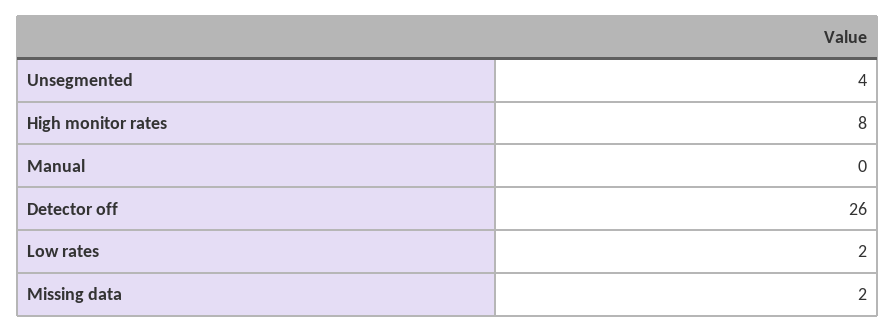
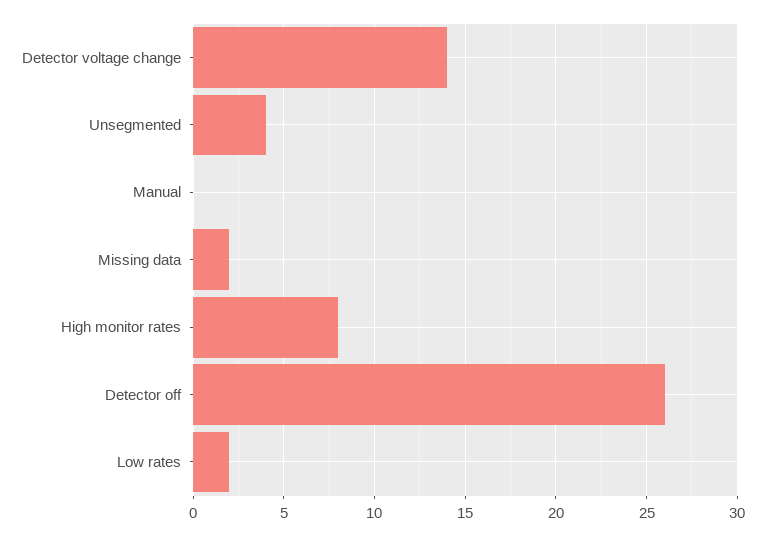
  {
    "Unsegmented": 4,
    "High monitor rates": 8,
    "Manual": 0,
    "Detector off": 26,
    "Low rates": 2,
-   "Missing data": 2
+   "Missing data": 2,
+   "Detector voltage change": 14
  }

